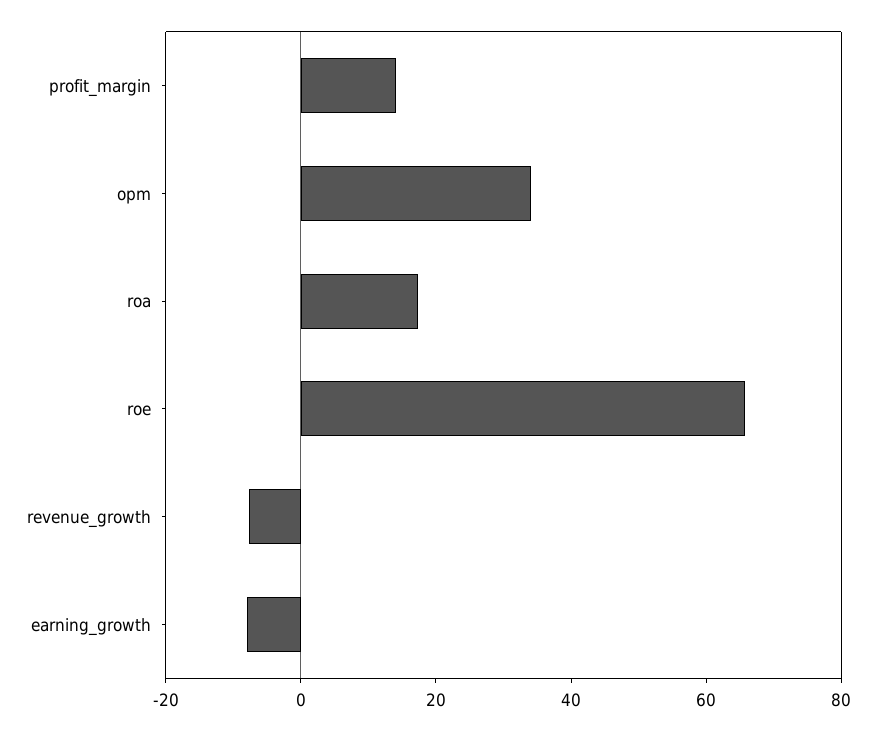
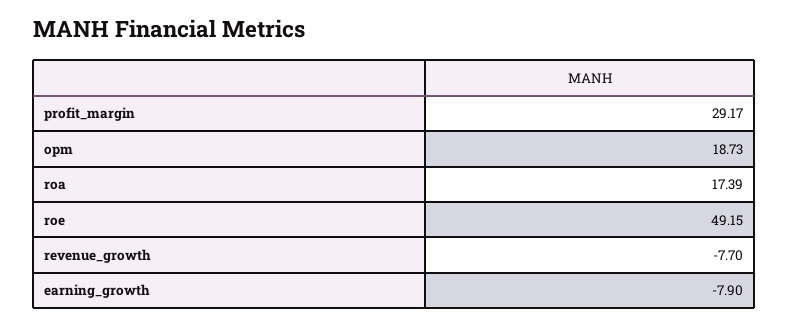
  {
-   "profit_margin": 15,
+   "profit_margin": 29.17,
-   "opm": 35,
+   "opm": 18.73,
    "roa": 17.39,
-   "roe": 65,
+   "roe": 49.15,
    "revenue_growth": -7.7,
    "earning_growth": -7.9
  }

